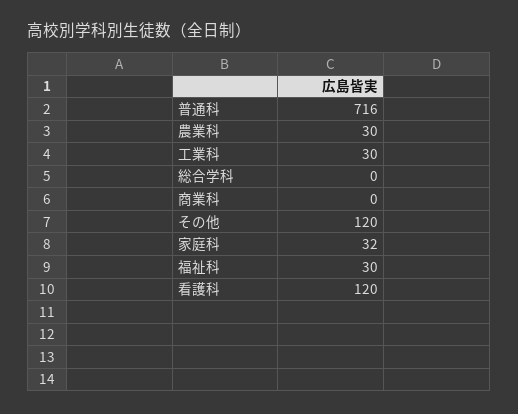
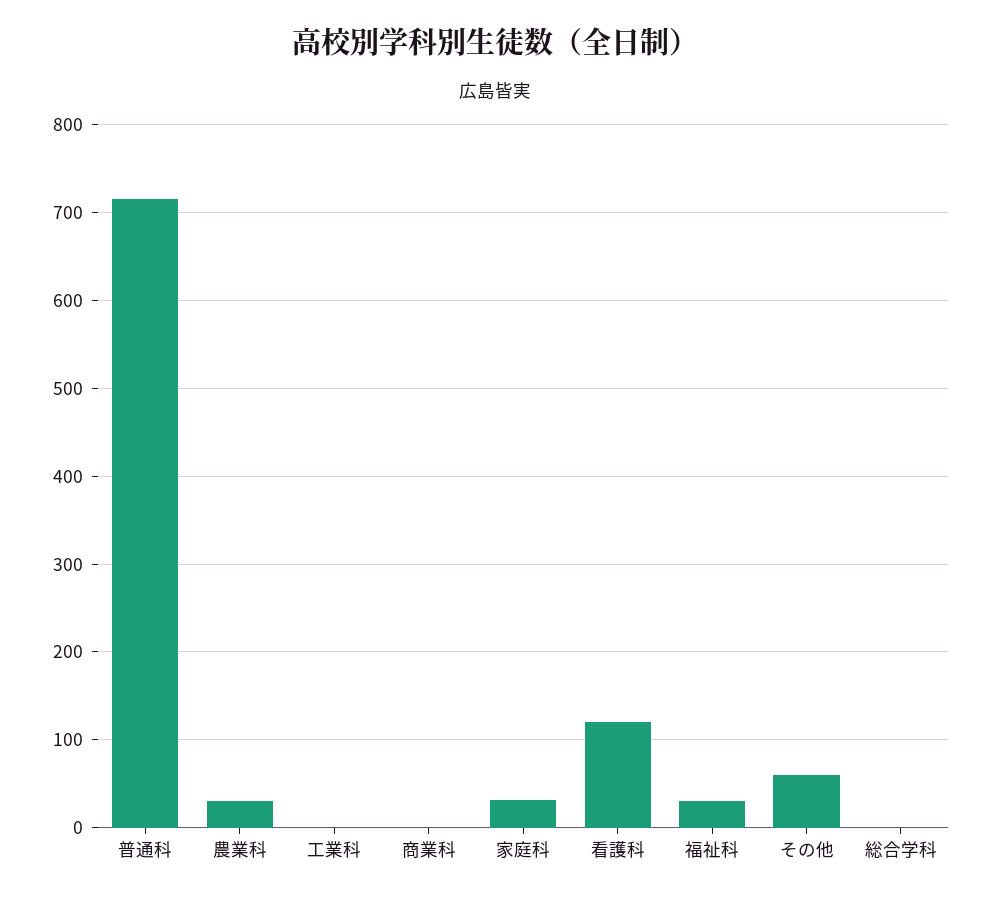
  {
    "普通科": 716,
    "農業科": 30,
-   "工業科": 30,
+   "工業科": 0,
    "総合学科": 0,
    "商業科": 0,
-   "その他": 120,
+   "その他": 60,
    "家庭科": 32,
    "福祉科": 30,
    "看護科": 120
  }

